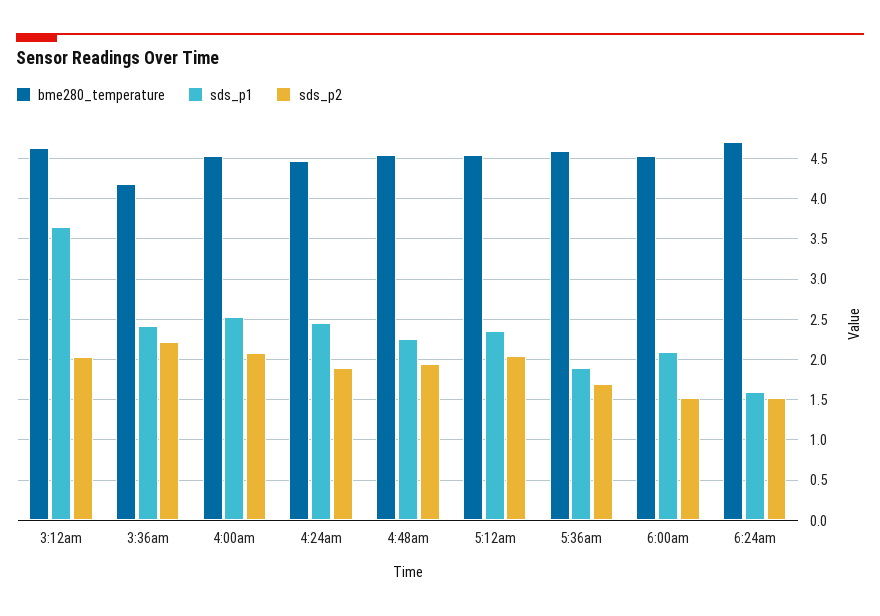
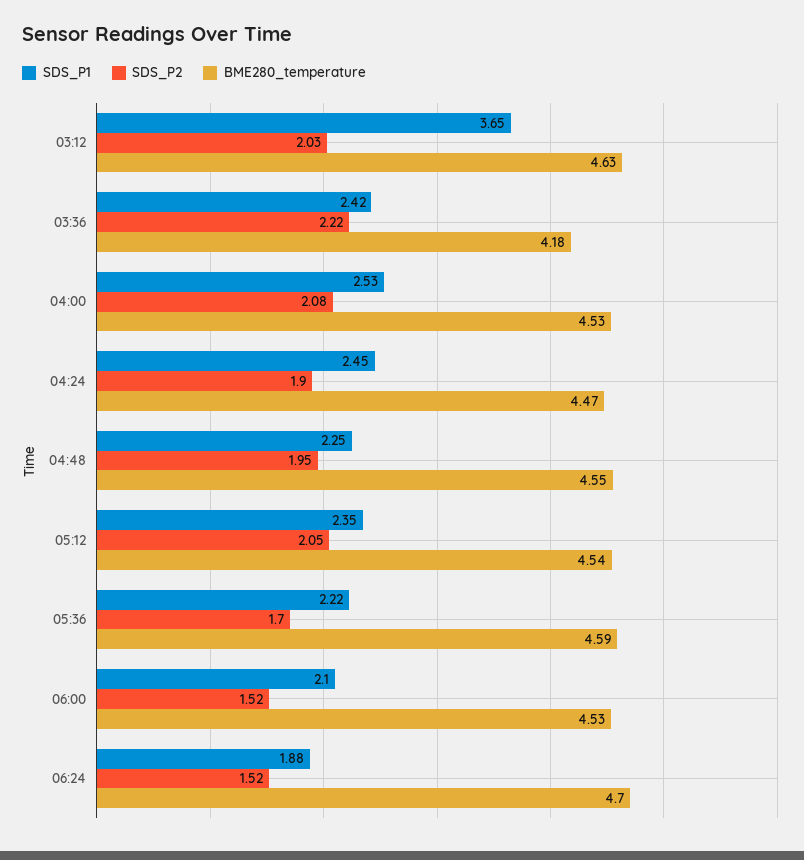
  {
    "bme280_temperature": {
      "3:12am": 4.63,
      "3:36am": 4.18,
      "4:00am": 4.53,
      "4:24am": 4.47,
      "4:48am": 4.55,
      "5:12am": 4.54,
      "5:36am": 4.59,
      "6:00am": 4.53,
      "6:24am": 4.7
    },
    "sds_p1": {
      "3:12am": 3.65,
      "3:36am": 2.42,
      "4:00am": 2.53,
      "4:24am": 2.45,
      "4:48am": 2.25,
      "5:12am": 2.35,
-     "5:36am": 1.9,
+     "5:36am": 2.22,
      "6:00am": 2.1,
-     "6:24am": 1.6
+     "6:24am": 1.88
    },
    "sds_p2": {
      "3:12am": 2.03,
      "3:36am": 2.22,
      "4:00am": 2.08,
      "4:24am": 1.9,
      "4:48am": 1.95,
      "5:12am": 2.05,
      "5:36am": 1.7,
      "6:00am": 1.52,
      "6:24am": 1.52
    }
  }

